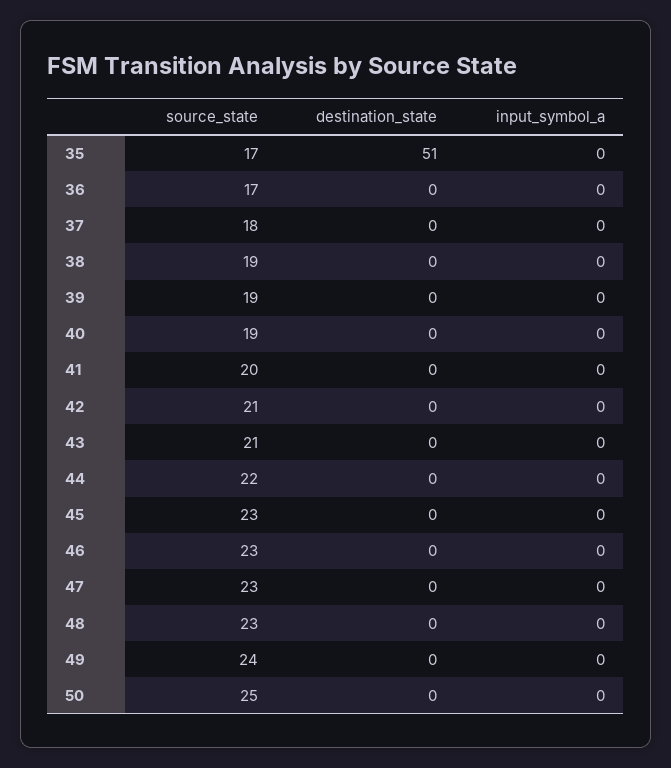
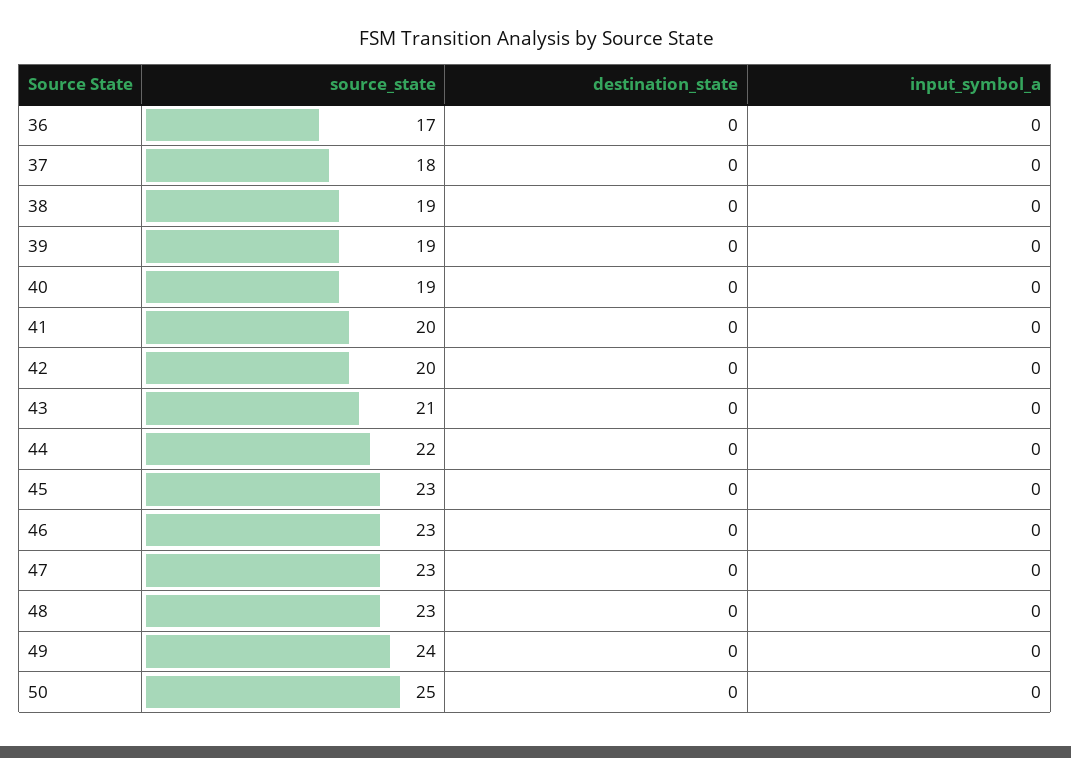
  {
    "source_state": {
-     "35": 17,
      "36": 17,
      "37": 18,
      "38": 19,
      "39": 19,
      "40": 19,
      "41": 20,
-     "42": 21,
+     "42": 20,
      "43": 21,
      "44": 22,
      "45": 23,
      "46": 23,
      "47": 23,
      "48": 23,
      "49": 24,
      "50": 25
    },
    "destination_state": {
-     "35": 51,
      "36": 0,
      "37": 0,
      "38": 0,
      "39": 0,
      "40": 0,
      "41": 0,
      "42": 0,
      "43": 0,
      "44": 0,
      "45": 0,
      "46": 0,
      "47": 0,
      "48": 0,
      "49": 0,
      "50": 0
    },
    "input_symbol_a": {
-     "35": 0,
      "36": 0,
      "37": 0,
      "38": 0,
      "39": 0,
      "40": 0,
      "41": 0,
      "42": 0,
      "43": 0,
      "44": 0,
      "45": 0,
      "46": 0,
      "47": 0,
      "48": 0,
      "49": 0,
      "50": 0
    }
  }

